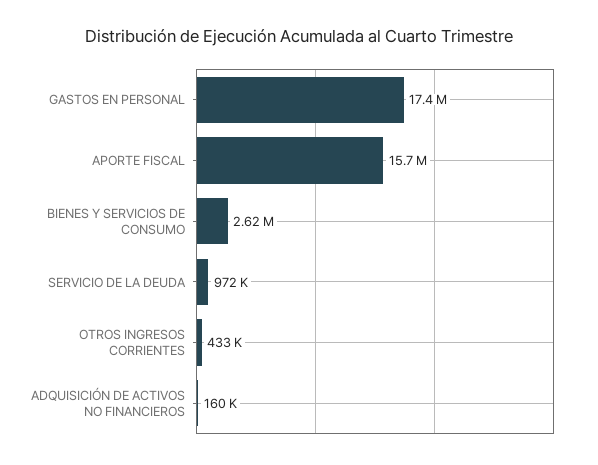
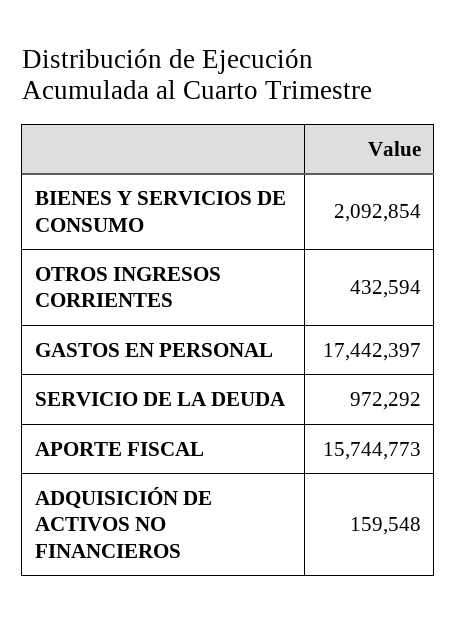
  {
    "GASTOS EN PERSONAL": 17442397,
    "APORTE FISCAL": 15744773,
-   "BIENES Y SERVICIOS DE CONSUMO": 2620000,
+   "BIENES Y SERVICIOS DE CONSUMO": 2092854,
    "SERVICIO DE LA DEUDA": 972292,
    "OTROS INGRESOS CORRIENTES": 432594,
    "ADQUISICIÓN DE ACTIVOS NO FINANCIEROS": 159548
  }

